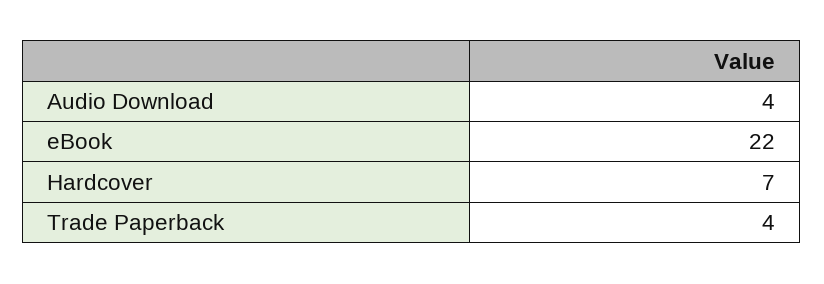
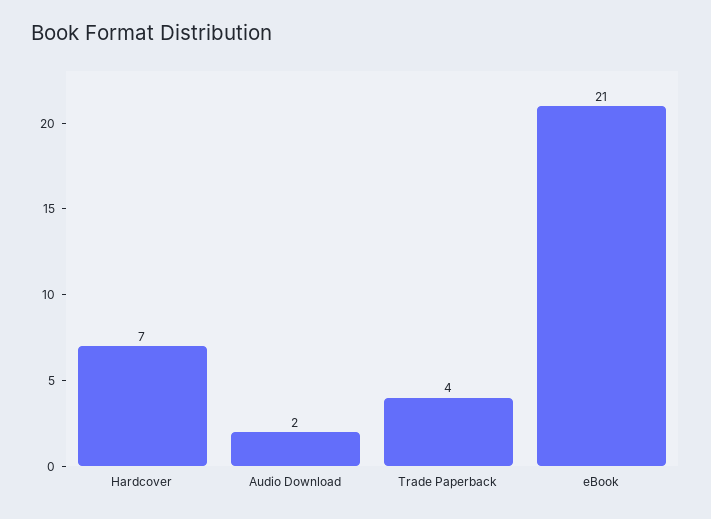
  {
-   "Audio Download": 4,
+   "Audio Download": 2,
-   "eBook": 22,
+   "eBook": 21,
    "Hardcover": 7,
    "Trade Paperback": 4
  }

